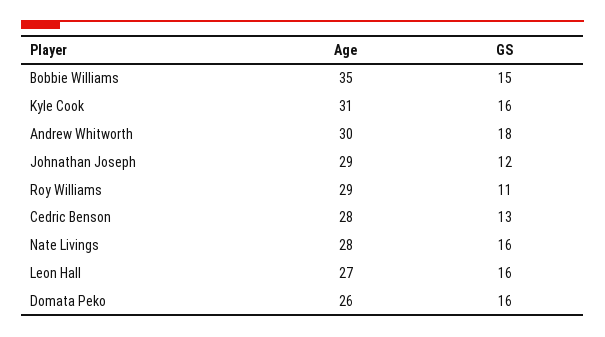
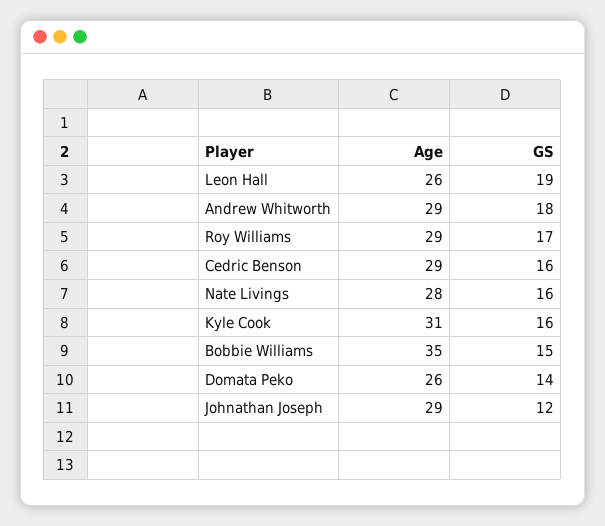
  {
    "Age": {
      "Bobbie Williams": 35,
      "Kyle Cook": 31,
-     "Andrew Whitworth": 30,
+     "Andrew Whitworth": 29,
      "Johnathan Joseph": 29,
      "Roy Williams": 29,
-     "Cedric Benson": 28,
+     "Cedric Benson": 29,
      "Nate Livings": 28,
-     "Leon Hall": 27,
+     "Leon Hall": 26,
      "Domata Peko": 26
    },
    "GS": {
      "Bobbie Williams": 15,
      "Kyle Cook": 16,
      "Andrew Whitworth": 18,
      "Johnathan Joseph": 12,
-     "Roy Williams": 11,
+     "Roy Williams": 17,
-     "Cedric Benson": 13,
+     "Cedric Benson": 16,
      "Nate Livings": 16,
-     "Leon Hall": 16,
+     "Leon Hall": 19,
-     "Domata Peko": 16
+     "Domata Peko": 14
    }
  }

